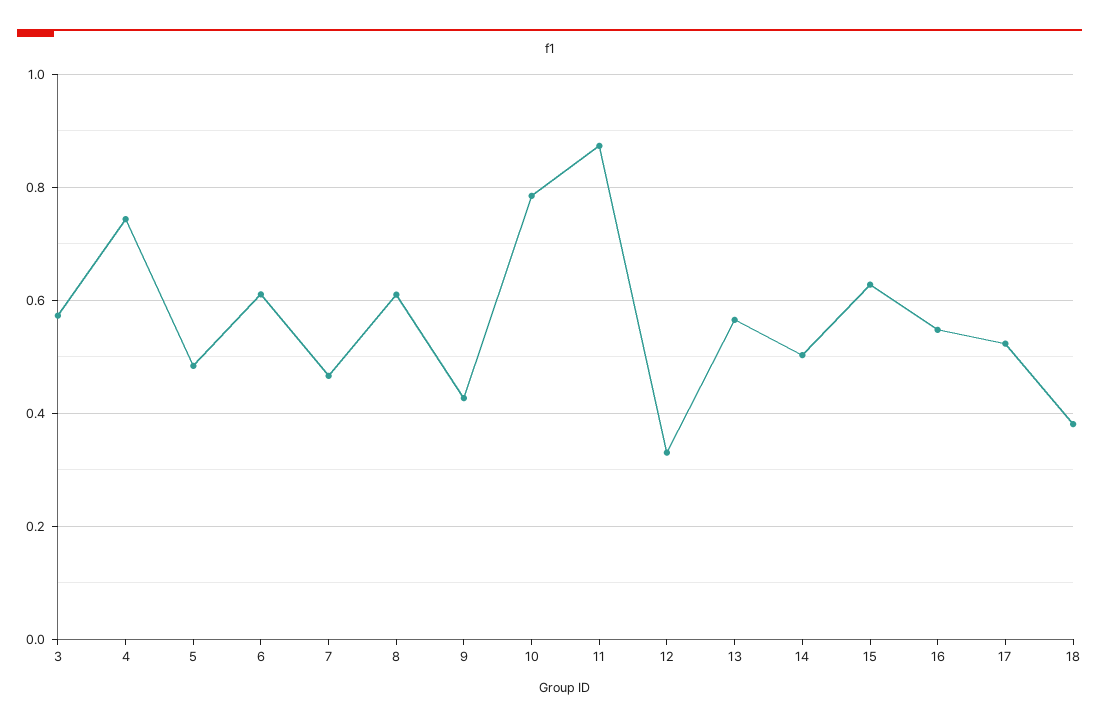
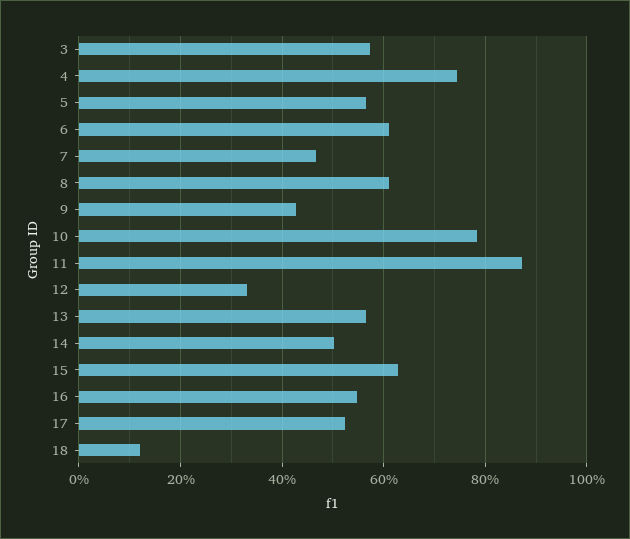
  {
    "3": 0.58,
    "4": 0.74,
-   "5": 0.48,
+   "5": 0.56,
    "6": 0.62,
    "7": 0.46,
    "8": 0.6,
    "9": 0.42,
    "10": 0.78,
    "11": 0.88,
    "12": 0.34,
    "13": 0.56,
    "14": 0.5,
    "15": 0.62,
    "16": 0.54,
    "17": 0.52,
-   "18": 0.38
+   "18": 0.12
  }

